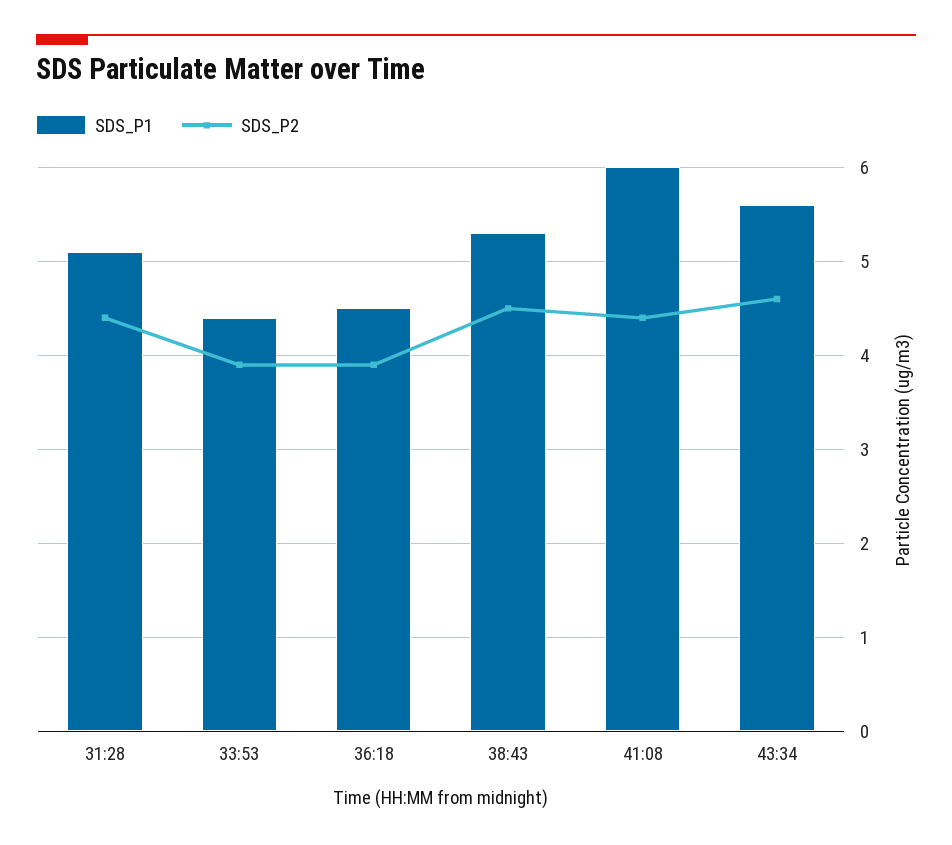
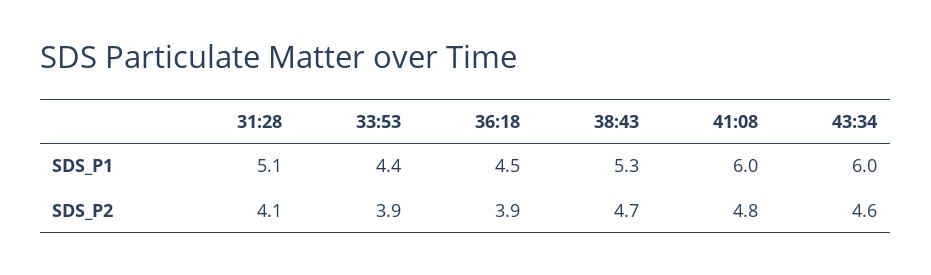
  {
    "SDS_P1": {
      "31:28": 5.1,
      "33:53": 4.4,
      "36:18": 4.5,
      "38:43": 5.3,
      "41:08": 6,
-     "43:34": 5.6
+     "43:34": 6
    },
    "SDS_P2": {
-     "31:28": 4.4,
+     "31:28": 4.1,
      "33:53": 3.9,
      "36:18": 3.9,
-     "38:43": 4.5,
+     "38:43": 4.7,
-     "41:08": 4.4,
+     "41:08": 4.8,
      "43:34": 4.6
    }
  }

